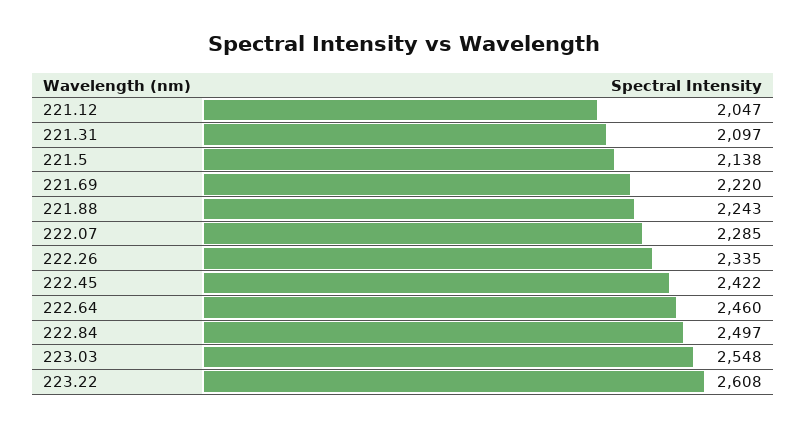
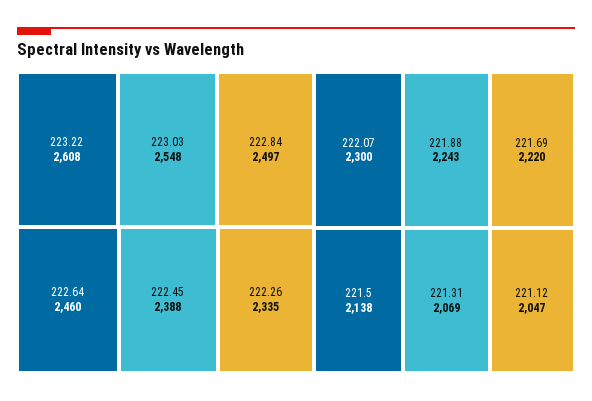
  {
    "221.12": 2047,
-   "221.31": 2097,
+   "221.31": 2069,
    "221.5": 2138,
    "221.69": 2220,
    "221.88": 2243,
-   "222.07": 2285,
+   "222.07": 2300,
    "222.26": 2335,
-   "222.45": 2422,
+   "222.45": 2388,
    "222.64": 2460,
    "222.84": 2497,
    "223.03": 2548,
    "223.22": 2608
  }

